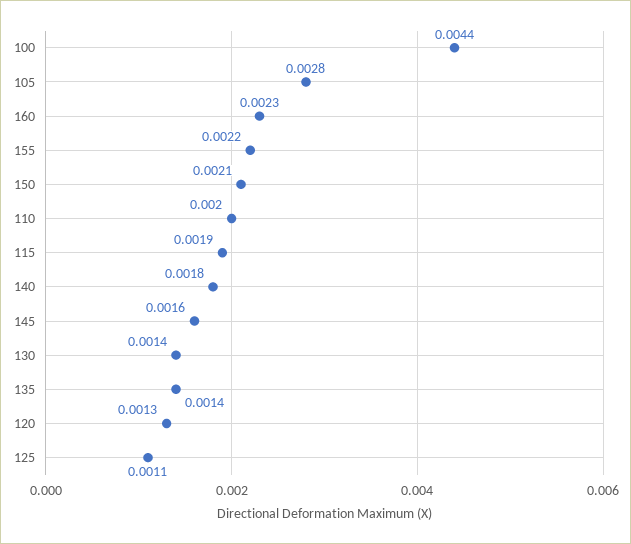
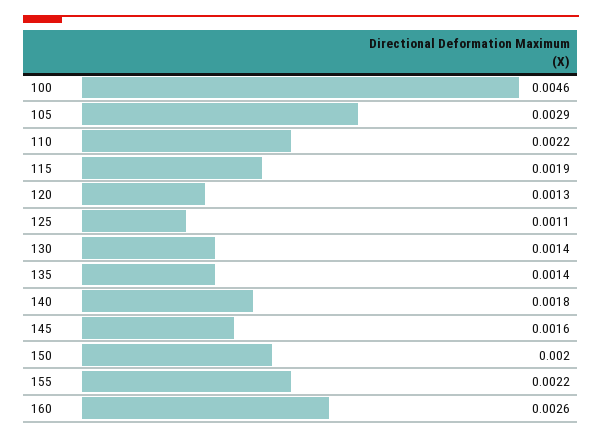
  {
-   "100": 0.0044,
+   "100": 0.0046,
-   "105": 0.0028,
+   "105": 0.0029,
-   "160": 0.0023,
+   "160": 0.0026,
    "155": 0.0022,
-   "150": 0.0021,
+   "150": 0.002,
-   "110": 0.002,
+   "110": 0.0022,
    "115": 0.0019,
    "140": 0.0018,
    "145": 0.0016,
    "130": 0.0014,
    "135": 0.0014,
    "120": 0.0013,
    "125": 0.0011
  }

